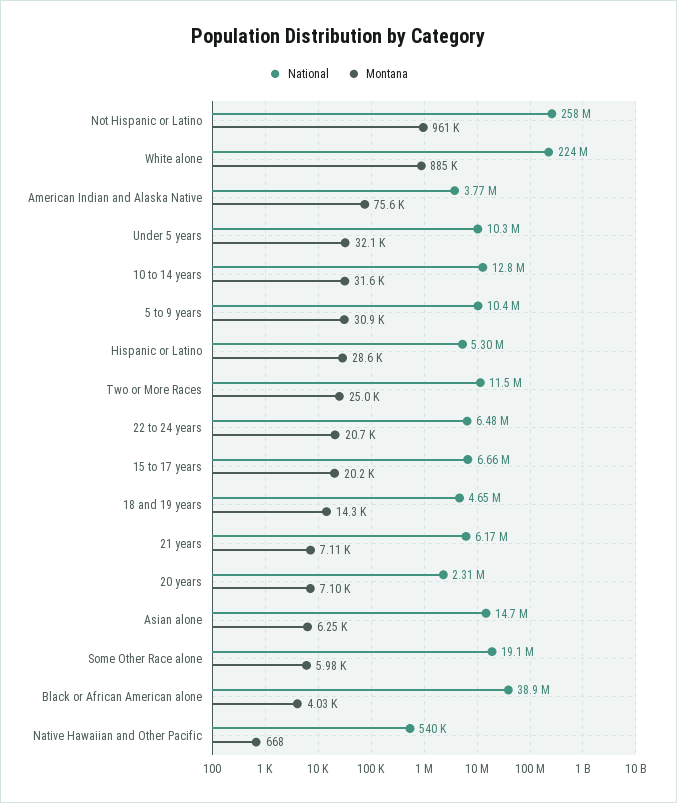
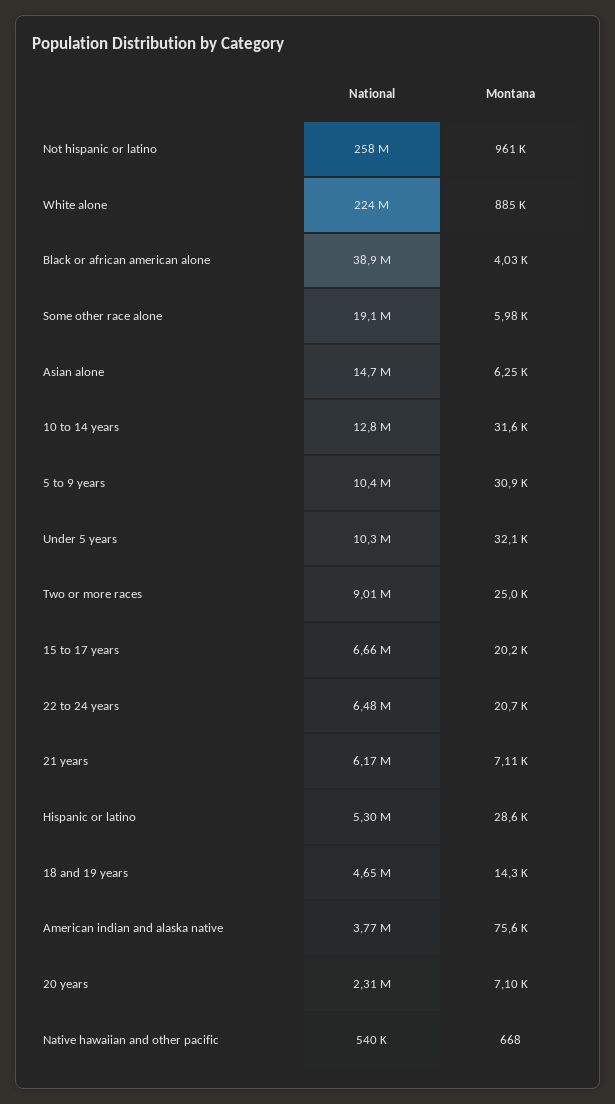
  {
    "National": {
      "Not Hispanic or Latino": 258000000,
      "White alone": 224000000,
      "American Indian and Alaska Native": 3770000,
      "Under 5 years": 10300000,
      "10 to 14 years": 12800000,
      "5 to 9 years": 10400000,
      "Hispanic or Latino": 5300000,
-     "Two or More Races": 11500000,
+     "Two or More Races": 9010000,
      "22 to 24 years": 6480000,
      "15 to 17 years": 6660000,
      "18 and 19 years": 4650000,
      "21 years": 6170000,
      "20 years": 2310000,
      "Asian alone": 14700000,
      "Some Other Race alone": 19100000,
      "Black or African American alone": 38900000,
      "Native Hawaiian and Other Pacific": 540000
    },
    "Montana": {
      "Not Hispanic or Latino": 961000,
      "White alone": 885000,
      "American Indian and Alaska Native": 75600,
      "Under 5 years": 32100,
      "10 to 14 years": 31600,
      "5 to 9 years": 30900,
      "Hispanic or Latino": 28600,
      "Two or More Races": 25000,
      "22 to 24 years": 20700,
      "15 to 17 years": 20200,
      "18 and 19 years": 14300,
      "21 years": 7110,
      "20 years": 7100,
      "Asian alone": 6250,
      "Some Other Race alone": 5980,
      "Black or African American alone": 4030,
      "Native Hawaiian and Other Pacific": 668
    }
  }

